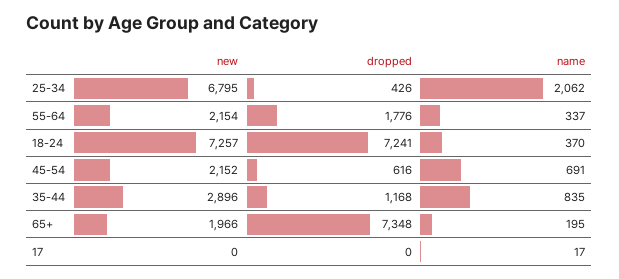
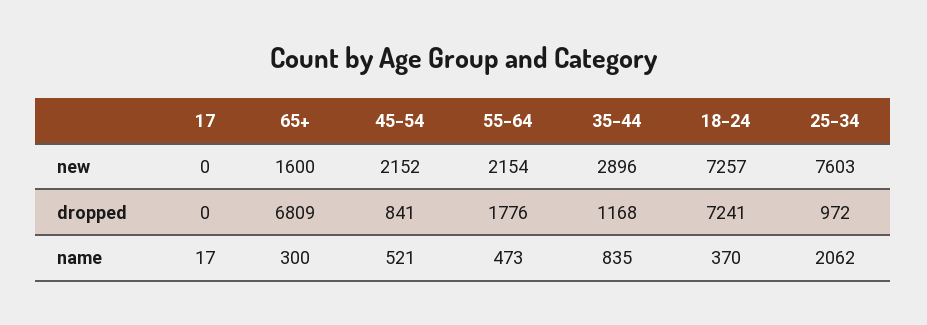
  {
    "new": {
-     "25-34": 6795,
+     "25-34": 7603,
      "55-64": 2154,
      "18-24": 7257,
      "45-54": 2152,
      "35-44": 2896,
-     "65+": 1966,
+     "65+": 1600,
      "17": 0
    },
    "dropped": {
-     "25-34": 426,
+     "25-34": 972,
      "55-64": 1776,
      "18-24": 7241,
-     "45-54": 616,
+     "45-54": 841,
      "35-44": 1168,
-     "65+": 7348,
+     "65+": 6809,
      "17": 0
    },
    "name": {
      "25-34": 2062,
-     "55-64": 337,
+     "55-64": 473,
      "18-24": 370,
-     "45-54": 691,
+     "45-54": 521,
      "35-44": 835,
-     "65+": 195,
+     "65+": 300,
      "17": 17
    }
  }

